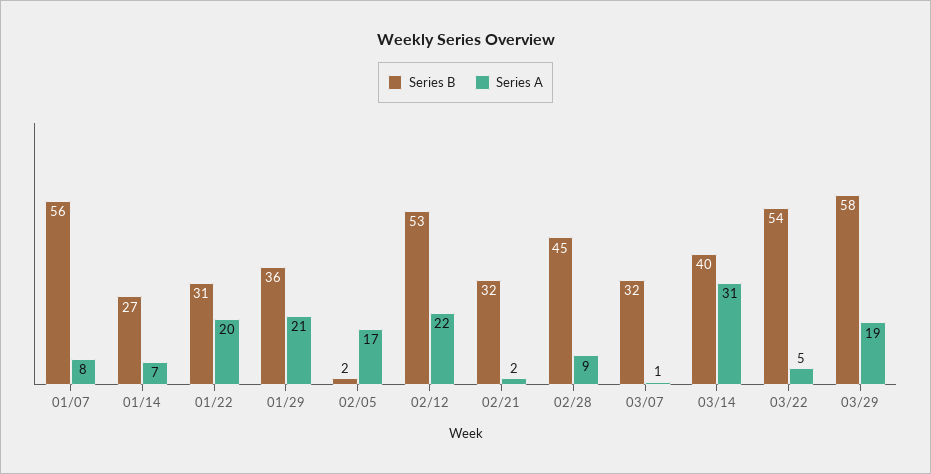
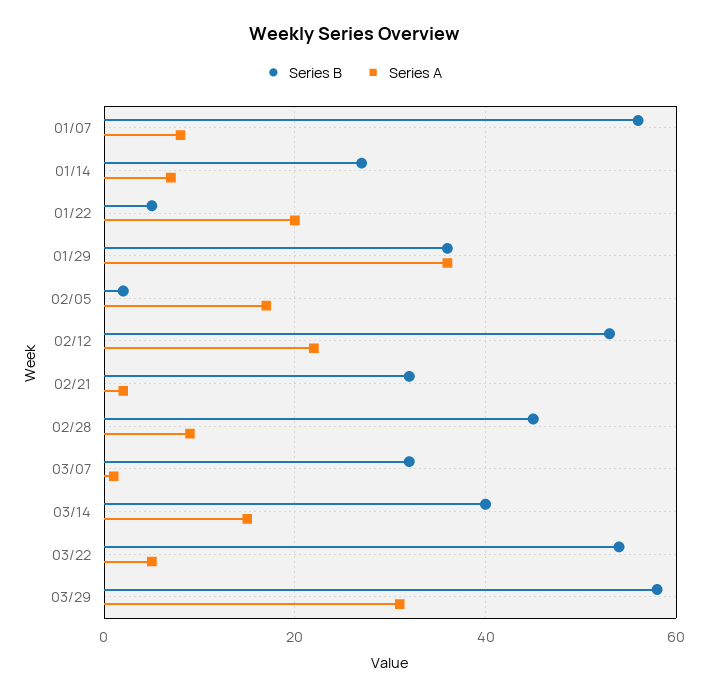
  {
    "Series B": {
      "01/07": 56,
      "01/14": 27,
-     "01/22": 31,
+     "01/22": 5,
      "01/29": 36,
      "02/05": 2,
      "02/12": 53,
      "02/21": 32,
      "02/28": 45,
      "03/07": 32,
      "03/14": 40,
      "03/22": 54,
      "03/29": 58
    },
    "Series A": {
      "01/07": 8,
      "01/14": 7,
      "01/22": 20,
-     "01/29": 21,
+     "01/29": 35,
      "02/05": 17,
      "02/12": 22,
      "02/21": 2,
      "02/28": 9,
      "03/07": 1,
-     "03/14": 31,
+     "03/14": 15,
      "03/22": 5,
-     "03/29": 19
+     "03/29": 30
    }
  }

